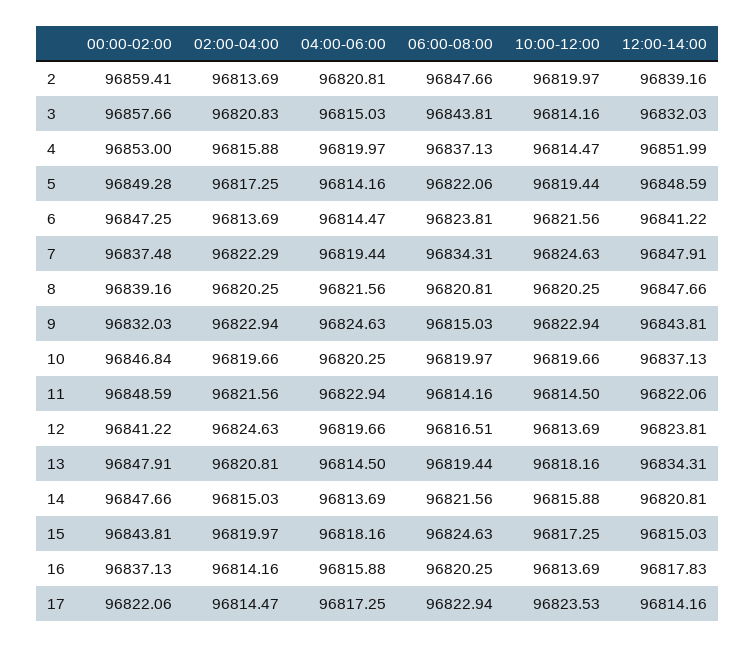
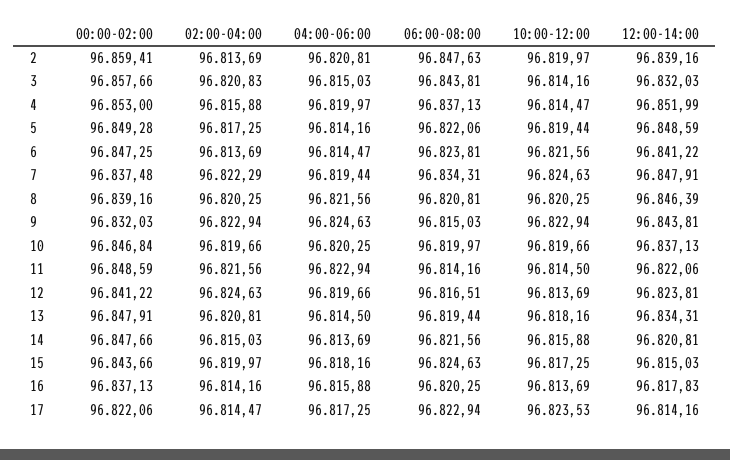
  {
    "00:00-02:00": {
      "2": 96859.41,
      "3": 96857.66,
      "4": 96853,
      "5": 96849.28,
      "6": 96847.25,
      "7": 96837.48,
      "8": 96839.16,
      "9": 96832.03,
      "10": 96846.84,
      "11": 96848.59,
      "12": 96841.22,
      "13": 96847.91,
      "14": 96847.66,
-     "15": 96843.81,
+     "15": 96843.66,
      "16": 96837.13,
      "17": 96822.06
    },
    "02:00-04:00": {
      "2": 96813.69,
      "3": 96820.83,
      "4": 96815.88,
      "5": 96817.25,
      "6": 96813.69,
      "7": 96822.29,
      "8": 96820.25,
      "9": 96822.94,
      "10": 96819.66,
      "11": 96821.56,
      "12": 96824.63,
      "13": 96820.81,
      "14": 96815.03,
      "15": 96819.97,
      "16": 96814.16,
      "17": 96814.47
    },
    "04:00-06:00": {
      "2": 96820.81,
      "3": 96815.03,
      "4": 96819.97,
      "5": 96814.16,
      "6": 96814.47,
      "7": 96819.44,
      "8": 96821.56,
      "9": 96824.63,
      "10": 96820.25,
      "11": 96822.94,
      "12": 96819.66,
      "13": 96814.5,
      "14": 96813.69,
      "15": 96818.16,
      "16": 96815.88,
      "17": 96817.25
    },
    "06:00-08:00": {
-     "2": 96847.66,
+     "2": 96847.63,
      "3": 96843.81,
      "4": 96837.13,
      "5": 96822.06,
      "6": 96823.81,
      "7": 96834.31,
      "8": 96820.81,
      "9": 96815.03,
      "10": 96819.97,
      "11": 96814.16,
      "12": 96816.51,
      "13": 96819.44,
      "14": 96821.56,
      "15": 96824.63,
      "16": 96820.25,
      "17": 96822.94
    },
    "10:00-12:00": {
      "2": 96819.97,
      "3": 96814.16,
      "4": 96814.47,
      "5": 96819.44,
      "6": 96821.56,
      "7": 96824.63,
      "8": 96820.25,
      "9": 96822.94,
      "10": 96819.66,
      "11": 96814.5,
      "12": 96813.69,
      "13": 96818.16,
      "14": 96815.88,
      "15": 96817.25,
      "16": 96813.69,
      "17": 96823.53
    },
    "12:00-14:00": {
      "2": 96839.16,
      "3": 96832.03,
      "4": 96851.99,
      "5": 96848.59,
      "6": 96841.22,
      "7": 96847.91,
-     "8": 96847.66,
+     "8": 96846.39,
      "9": 96843.81,
      "10": 96837.13,
      "11": 96822.06,
      "12": 96823.81,
      "13": 96834.31,
      "14": 96820.81,
      "15": 96815.03,
      "16": 96817.83,
      "17": 96814.16
    }
  }

